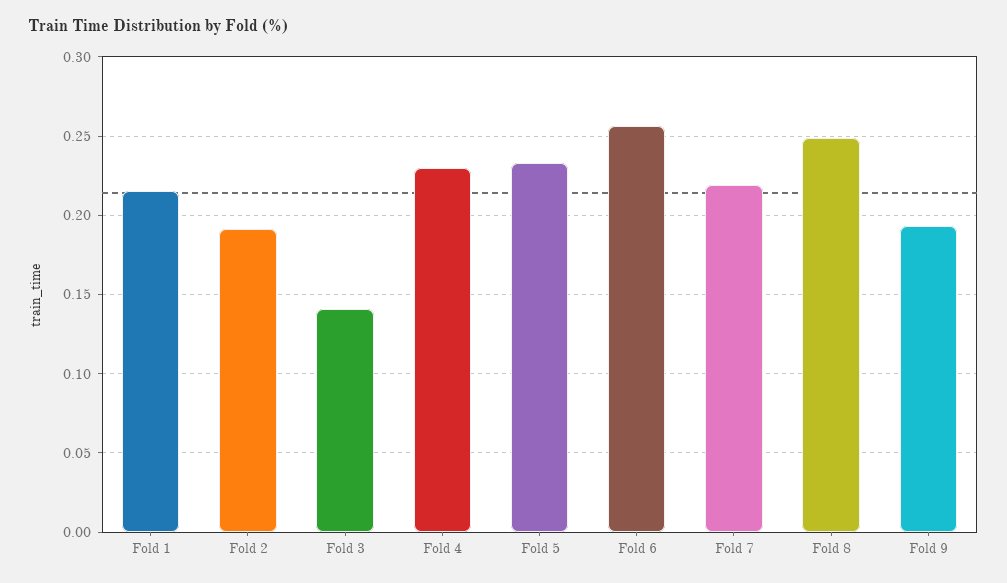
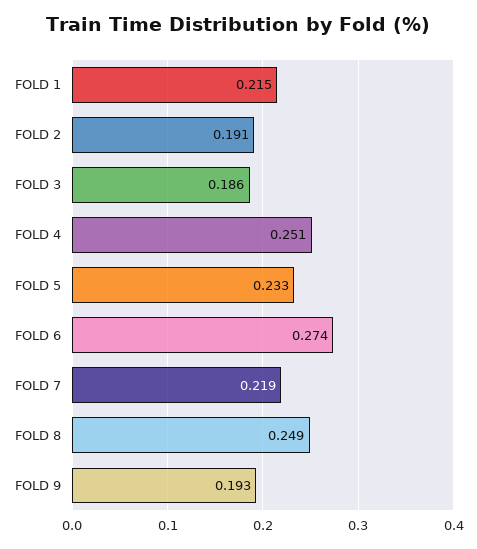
  {
    "Fold 1": 0.215,
    "Fold 2": 0.191,
-   "Fold 3": 0.14,
+   "Fold 3": 0.186,
-   "Fold 4": 0.23,
+   "Fold 4": 0.251,
    "Fold 5": 0.233,
-   "Fold 6": 0.255,
+   "Fold 6": 0.274,
    "Fold 7": 0.219,
    "Fold 8": 0.249,
    "Fold 9": 0.193
  }

